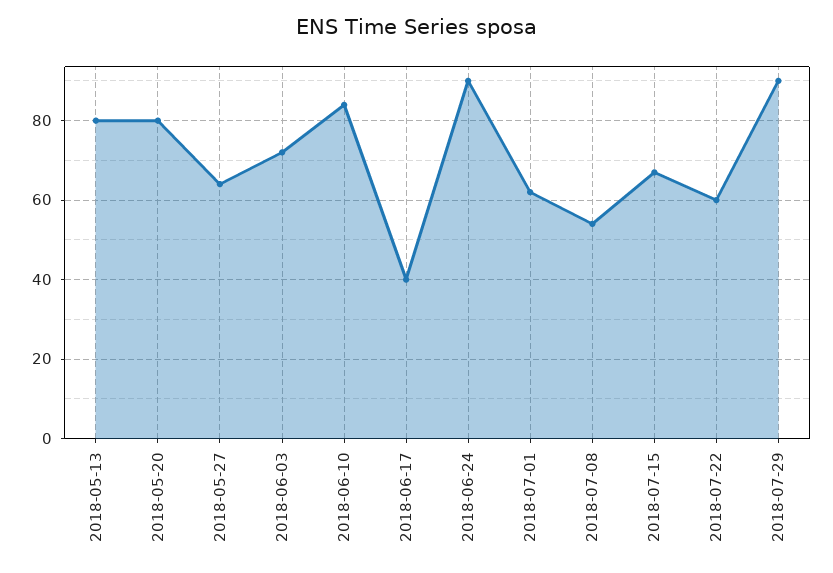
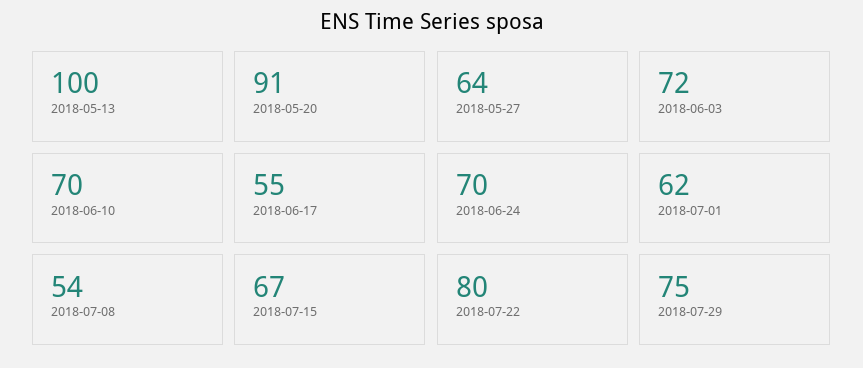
  {
-   "2018-05-13": 80,
+   "2018-05-13": 100,
-   "2018-05-20": 80,
+   "2018-05-20": 91,
    "2018-05-27": 64,
    "2018-06-03": 72,
-   "2018-06-10": 85,
+   "2018-06-10": 70,
-   "2018-06-17": 40,
+   "2018-06-17": 55,
-   "2018-06-24": 90,
+   "2018-06-24": 70,
    "2018-07-01": 62,
    "2018-07-08": 54,
    "2018-07-15": 67,
-   "2018-07-22": 60,
+   "2018-07-22": 80,
-   "2018-07-29": 90
+   "2018-07-29": 75
  }

